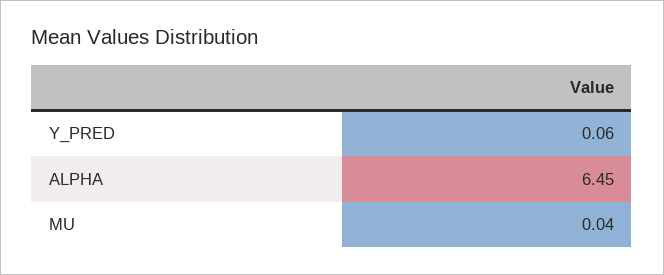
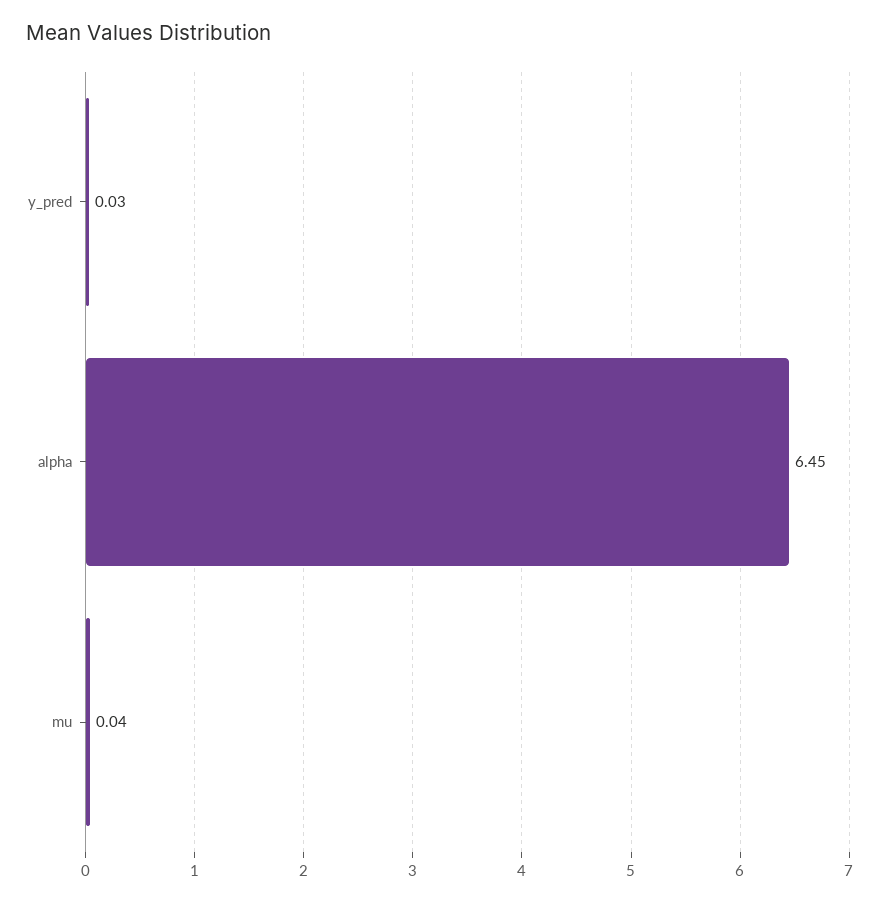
  {
-   "Y_PRED": 0.06,
+   "Y_PRED": 0.03,
    "ALPHA": 6.45,
    "MU": 0.04
  }

